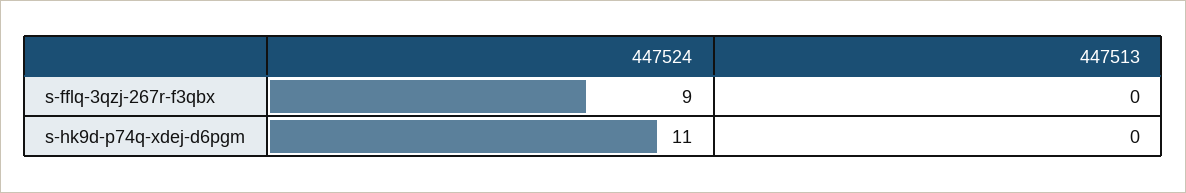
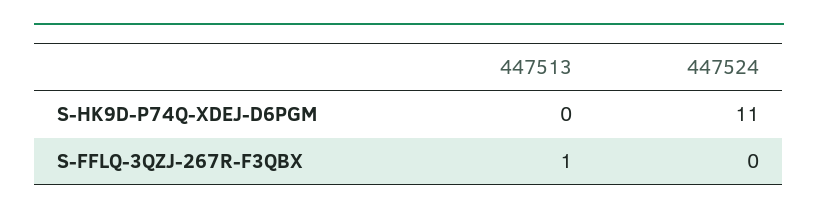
  {
    "447524": {
-     "s-fflq-3qzj-267r-f3qbx": 9,
+     "s-fflq-3qzj-267r-f3qbx": 0,
      "s-hk9d-p74q-xdej-d6pgm": 11
    },
    "447513": {
-     "s-fflq-3qzj-267r-f3qbx": 0,
+     "s-fflq-3qzj-267r-f3qbx": 1,
      "s-hk9d-p74q-xdej-d6pgm": 0
    }
  }

